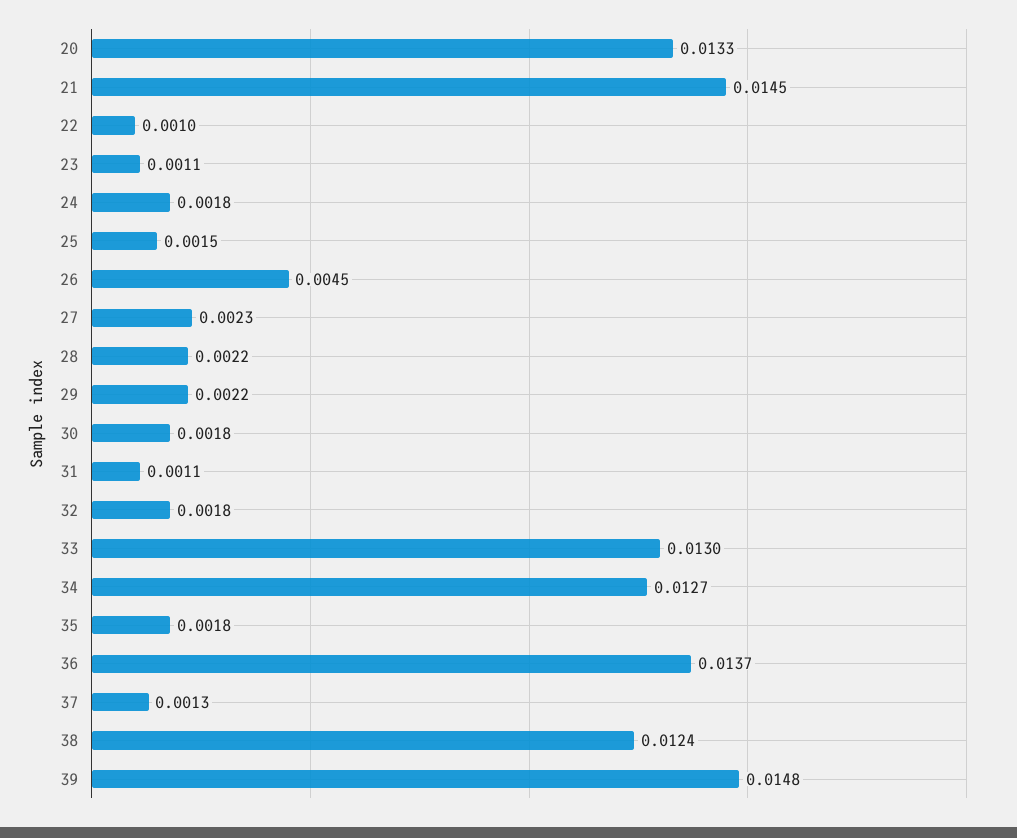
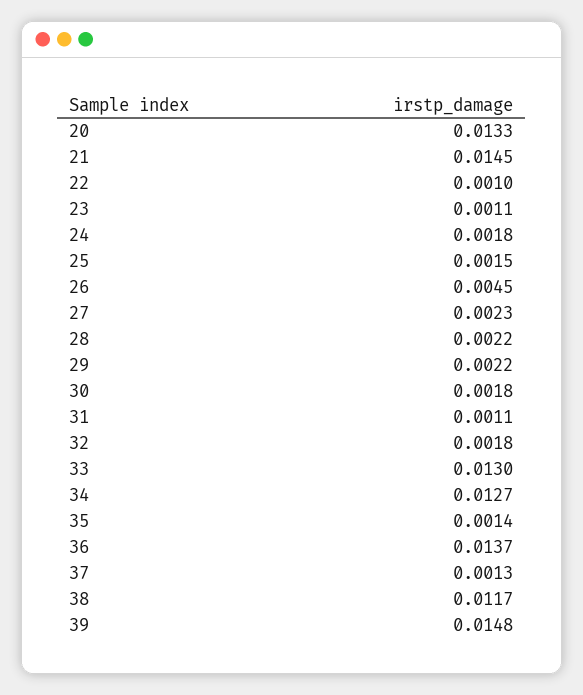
  {
    "20": 0.0133,
    "21": 0.0145,
    "22": 0.001,
    "23": 0.0011,
    "24": 0.0018,
    "25": 0.0015,
    "26": 0.0045,
    "27": 0.0023,
    "28": 0.0022,
    "29": 0.0022,
    "30": 0.0018,
    "31": 0.0011,
    "32": 0.0018,
    "33": 0.013,
    "34": 0.0127,
-   "35": 0.0018,
+   "35": 0.0014,
    "36": 0.0137,
    "37": 0.0013,
-   "38": 0.0124,
+   "38": 0.0117,
    "39": 0.0148
  }

